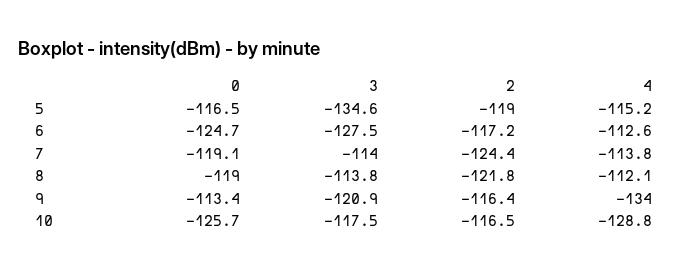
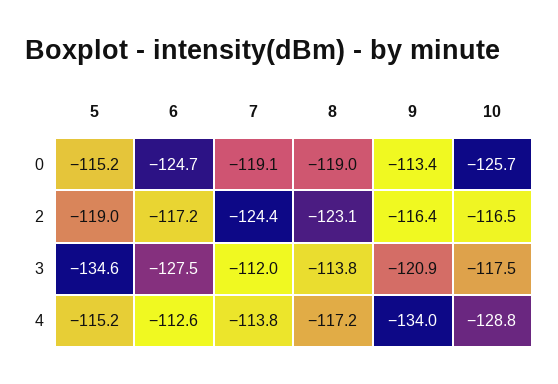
  {
    "0": {
-     "5": -116.5,
+     "5": -115.2,
      "6": -124.7,
      "7": -119.1,
      "8": -119,
      "9": -113.4,
      "10": -125.7
    },
    "3": {
      "5": -134.6,
      "6": -127.5,
-     "7": -114,
+     "7": -112,
      "8": -113.8,
      "9": -120.9,
      "10": -117.5
    },
    "2": {
      "5": -119,
      "6": -117.2,
      "7": -124.4,
-     "8": -121.8,
+     "8": -123.1,
      "9": -116.4,
      "10": -116.5
    },
    "4": {
      "5": -115.2,
      "6": -112.6,
      "7": -113.8,
-     "8": -112.1,
+     "8": -117.2,
      "9": -134,
      "10": -128.8
    }
  }

